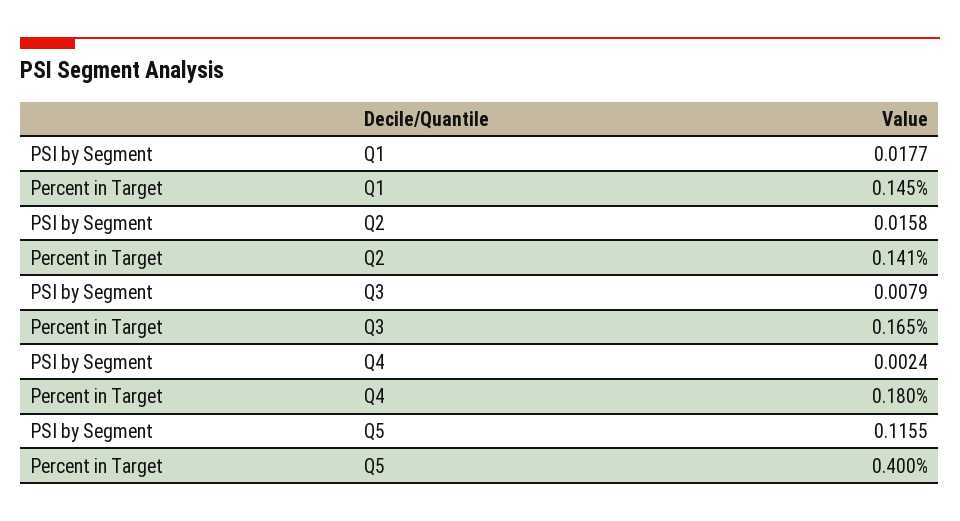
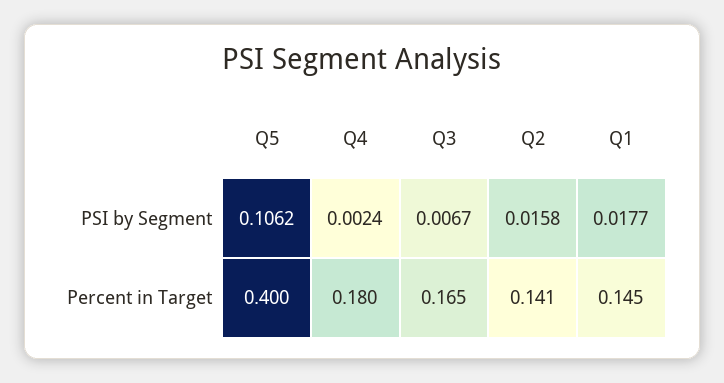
  {
    "PSI by Segment": {
      "Q1": 0.0177,
      "Q2": 0.0158,
-     "Q3": 0.0079,
+     "Q3": 0.0067,
      "Q4": 0.0024,
-     "Q5": 0.1155
+     "Q5": 0.1062
    },
    "Percent in Target": {
      "Q1": 0.145,
      "Q2": 0.141,
      "Q3": 0.165,
      "Q4": 0.18,
      "Q5": 0.4
    }
  }

